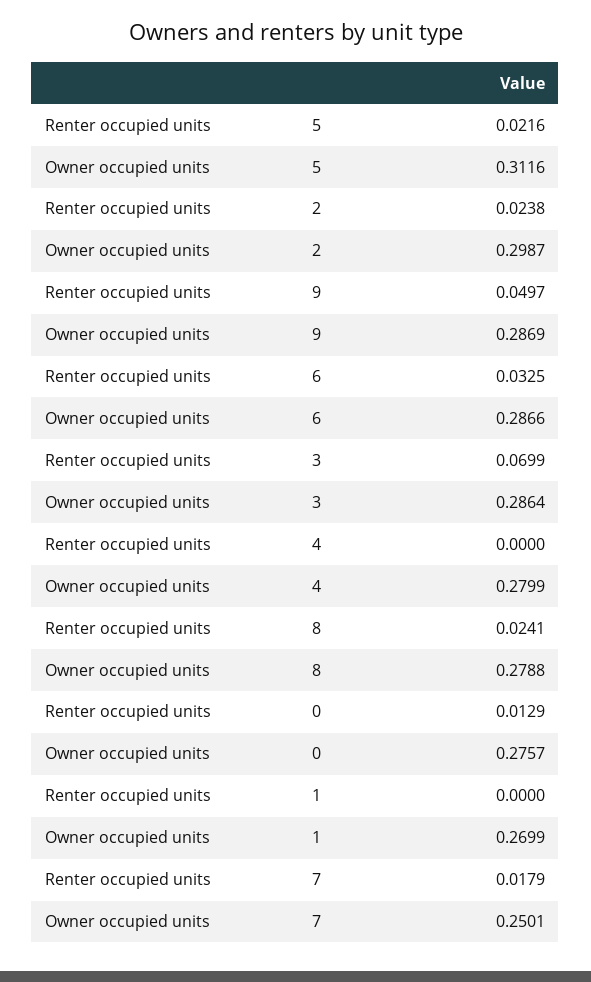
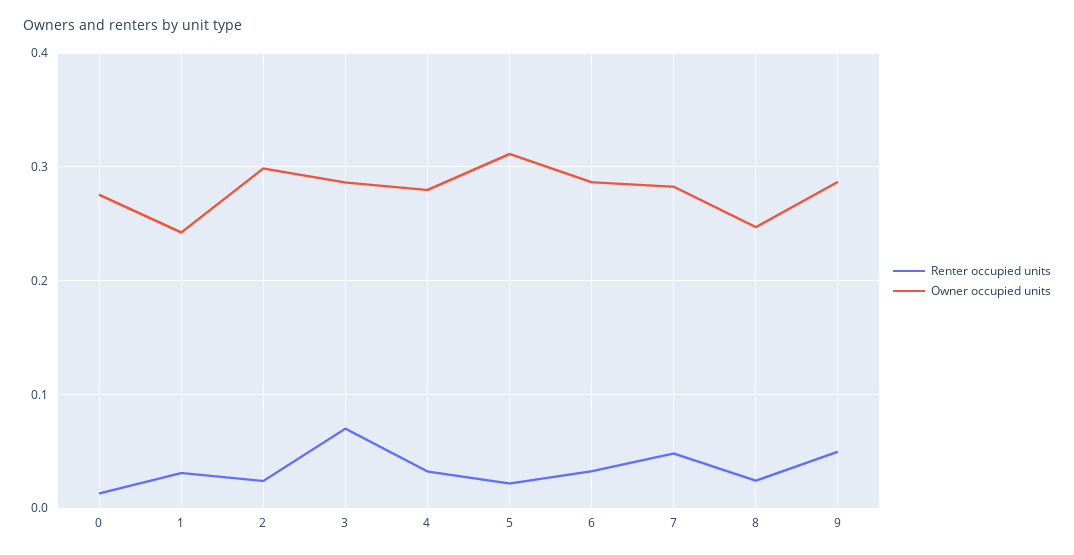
  {
    "Renter occupied units": {
      "5": 0.0216,
      "2": 0.0238,
      "9": 0.0497,
      "6": 0.0325,
      "3": 0.0699,
-     "4": 0,
+     "4": 0.03,
      "8": 0.0241,
      "0": 0.0129,
-     "1": 0,
+     "1": 0.03,
-     "7": 0.0179
+     "7": 0.05
    },
    "Owner occupied units": {
      "5": 0.3116,
      "2": 0.2987,
      "9": 0.2869,
      "6": 0.2866,
      "3": 0.2864,
      "4": 0.2799,
-     "8": 0.2788,
+     "8": 0.25,
      "0": 0.2757,
-     "1": 0.2699,
+     "1": 0.24,
-     "7": 0.2501
+     "7": 0.28
    }
  }

